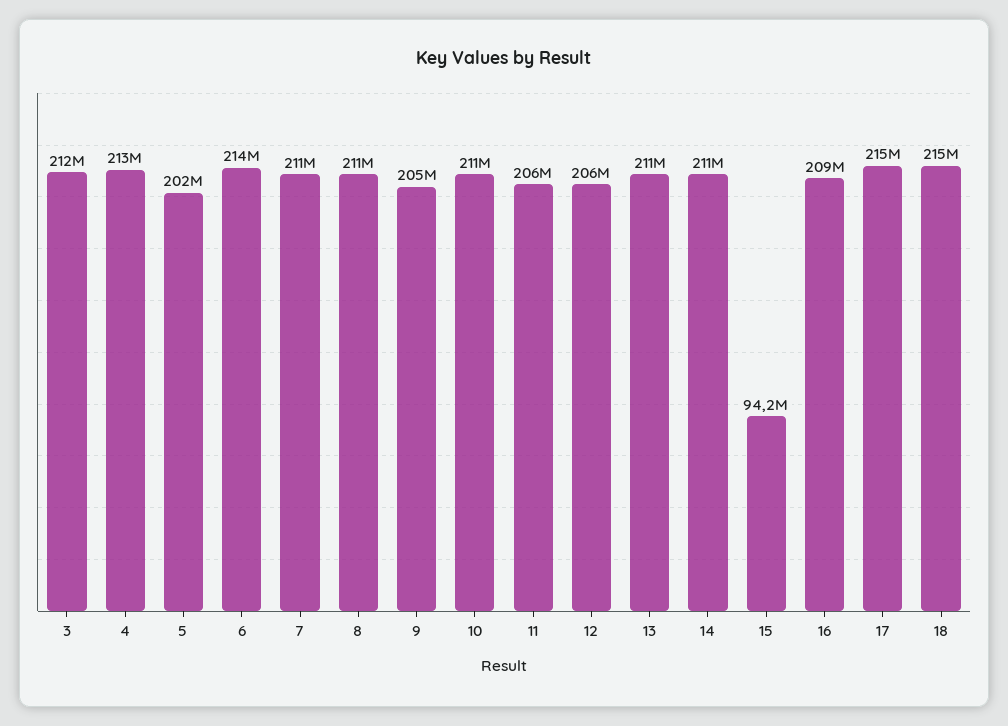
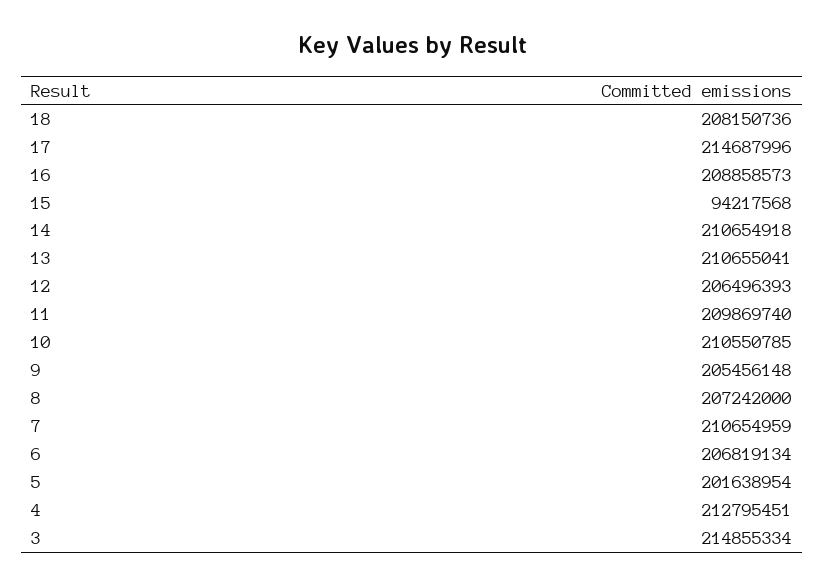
  {
-   "3": 212000000,
+   "3": 214855334,
    "4": 212795451,
    "5": 201638954,
-   "6": 214000000,
+   "6": 206819134,
    "7": 210654959,
-   "8": 211000000,
+   "8": 207242000,
    "9": 205456148,
    "10": 210550785,
-   "11": 206000000,
+   "11": 209869740,
    "12": 206496393,
    "13": 210655041,
    "14": 210654918,
    "15": 94217568,
    "16": 208858573,
    "17": 214687996,
-   "18": 215000000
+   "18": 208150736
  }

